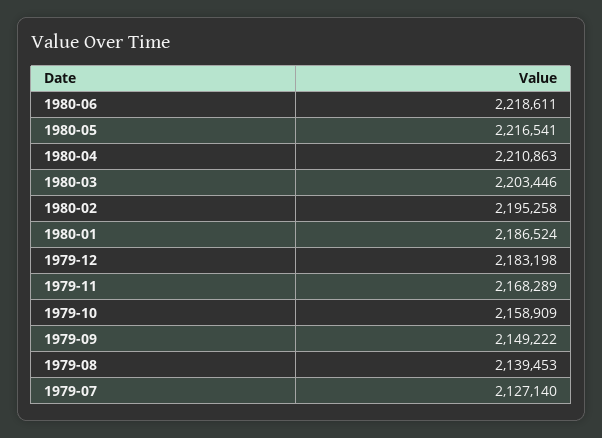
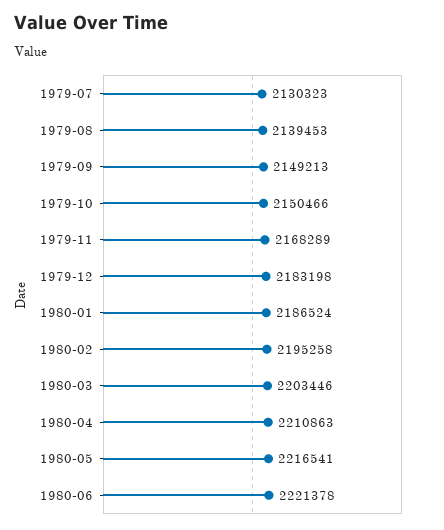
  {
-   "1980-06": 2218611,
+   "1980-06": 2221378,
    "1980-05": 2216541,
    "1980-04": 2210863,
    "1980-03": 2203446,
    "1980-02": 2195258,
    "1980-01": 2186524,
    "1979-12": 2183198,
    "1979-11": 2168289,
-   "1979-10": 2158909,
+   "1979-10": 2150466,
-   "1979-09": 2149222,
+   "1979-09": 2149213,
    "1979-08": 2139453,
-   "1979-07": 2127140
+   "1979-07": 2130323
  }

